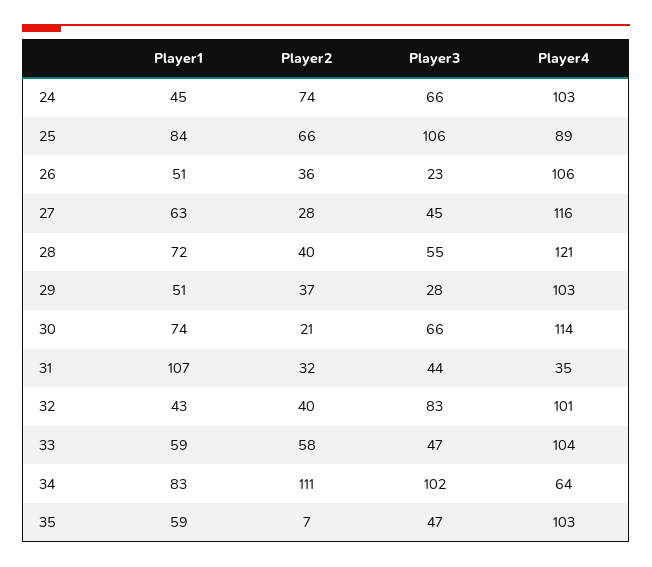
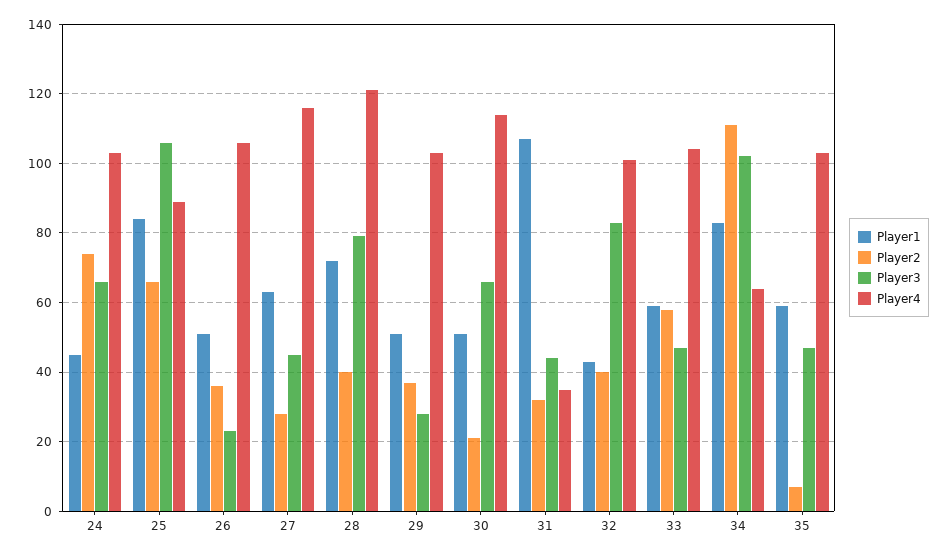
  {
    "Player1": {
      "24": 45,
      "25": 84,
      "26": 51,
      "27": 63,
      "28": 72,
      "29": 51,
-     "30": 74,
+     "30": 50,
      "31": 107,
      "32": 43,
      "33": 59,
      "34": 83,
      "35": 59
    },
    "Player2": {
      "24": 74,
      "25": 66,
      "26": 36,
      "27": 28,
      "28": 40,
      "29": 37,
      "30": 21,
      "31": 32,
      "32": 40,
      "33": 58,
      "34": 111,
      "35": 7
    },
    "Player3": {
      "24": 66,
      "25": 106,
      "26": 23,
      "27": 45,
-     "28": 55,
+     "28": 80,
      "29": 28,
      "30": 66,
      "31": 44,
      "32": 83,
      "33": 47,
      "34": 102,
      "35": 47
    },
    "Player4": {
      "24": 103,
      "25": 89,
      "26": 106,
      "27": 116,
      "28": 121,
      "29": 103,
      "30": 114,
      "31": 35,
      "32": 101,
      "33": 104,
      "34": 64,
      "35": 103
    }
  }

